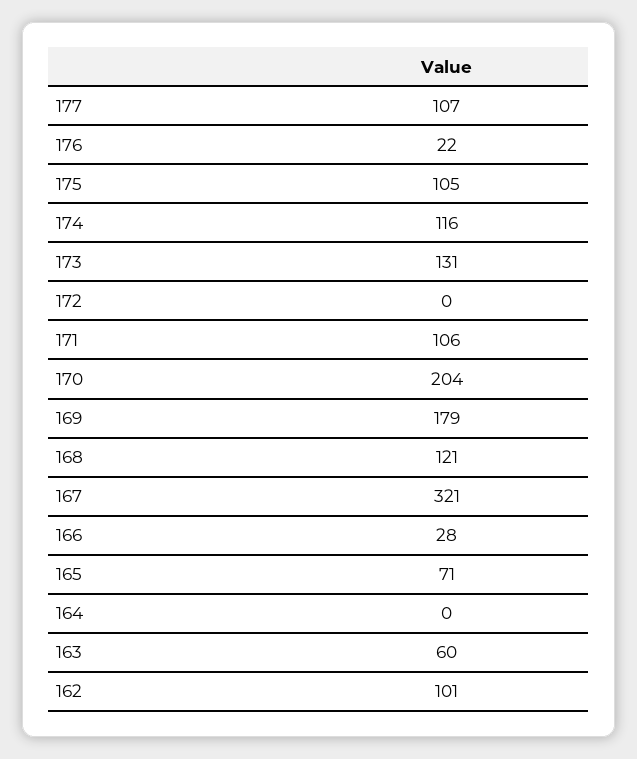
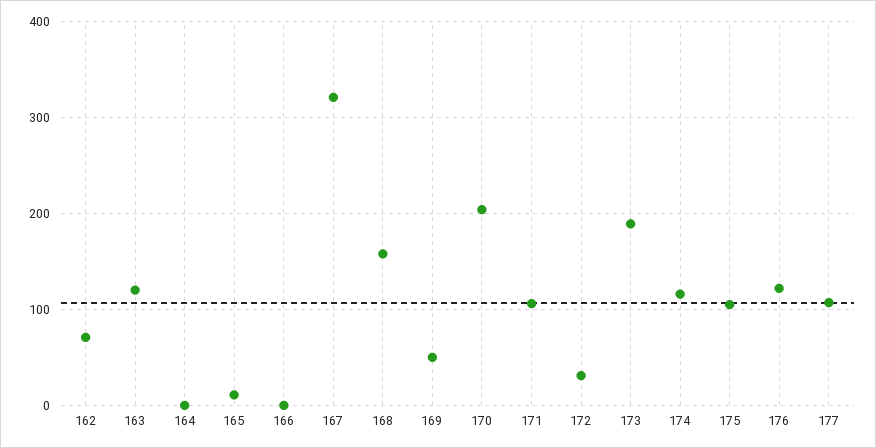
  {
    "177": 107,
-   "176": 22,
+   "176": 120,
    "175": 105,
    "174": 116,
-   "173": 131,
+   "173": 190,
-   "172": 0,
+   "172": 30,
    "171": 106,
    "170": 204,
-   "169": 179,
+   "169": 50,
-   "168": 121,
+   "168": 160,
    "167": 321,
-   "166": 28,
+   "166": 0,
-   "165": 71,
+   "165": 10,
    "164": 0,
-   "163": 60,
+   "163": 120,
-   "162": 101
+   "162": 70
  }

